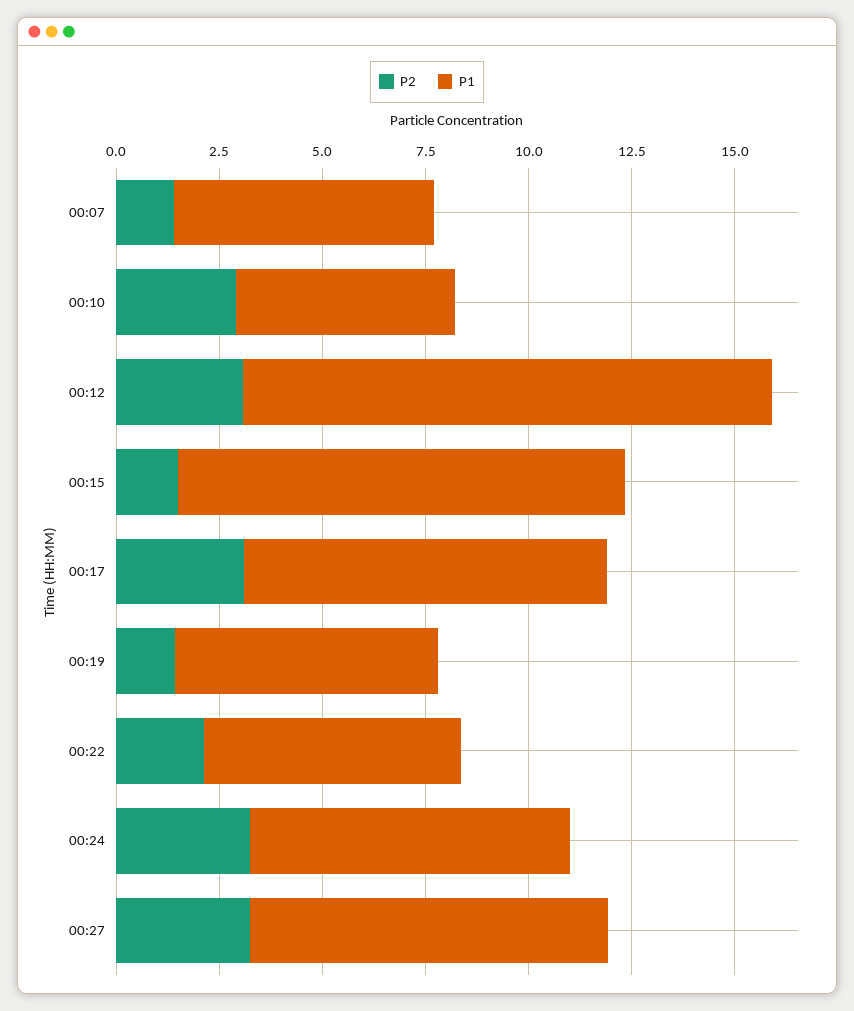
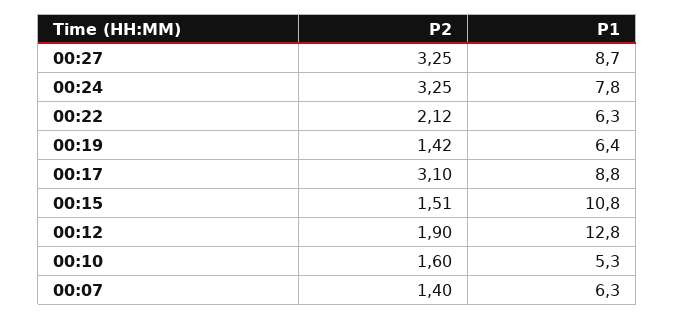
  {
    "P2": {
      "00:07": 1.4,
-     "00:10": 3,
+     "00:10": 1.6,
-     "00:12": 3,
+     "00:12": 1.9,
      "00:15": 1.51,
      "00:17": 3.1,
      "00:19": 1.42,
      "00:22": 2.12,
      "00:24": 3.25,
      "00:27": 3.25
    },
    "P1": {
      "00:07": 6.3,
      "00:10": 5.3,
      "00:12": 12.8,
      "00:15": 10.8,
      "00:17": 8.8,
      "00:19": 6.4,
      "00:22": 6.3,
      "00:24": 7.8,
      "00:27": 8.7
    }
  }

